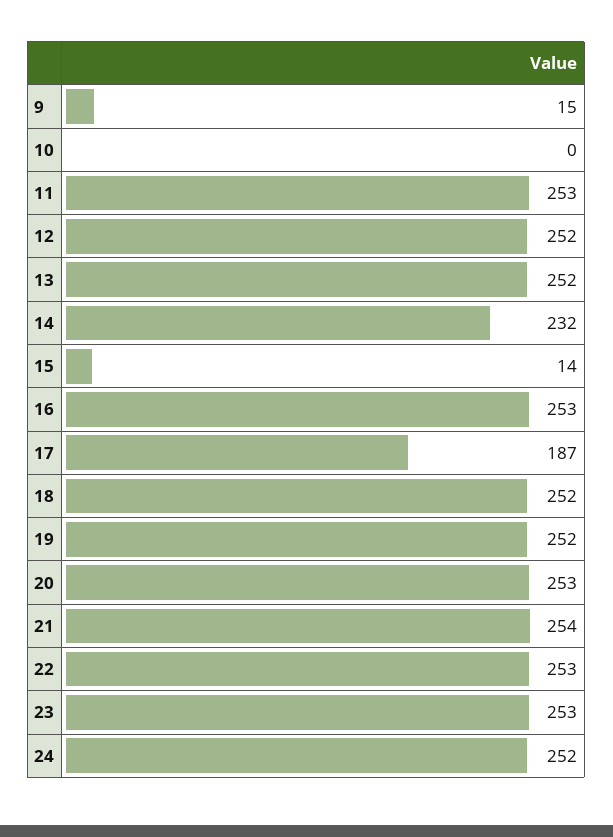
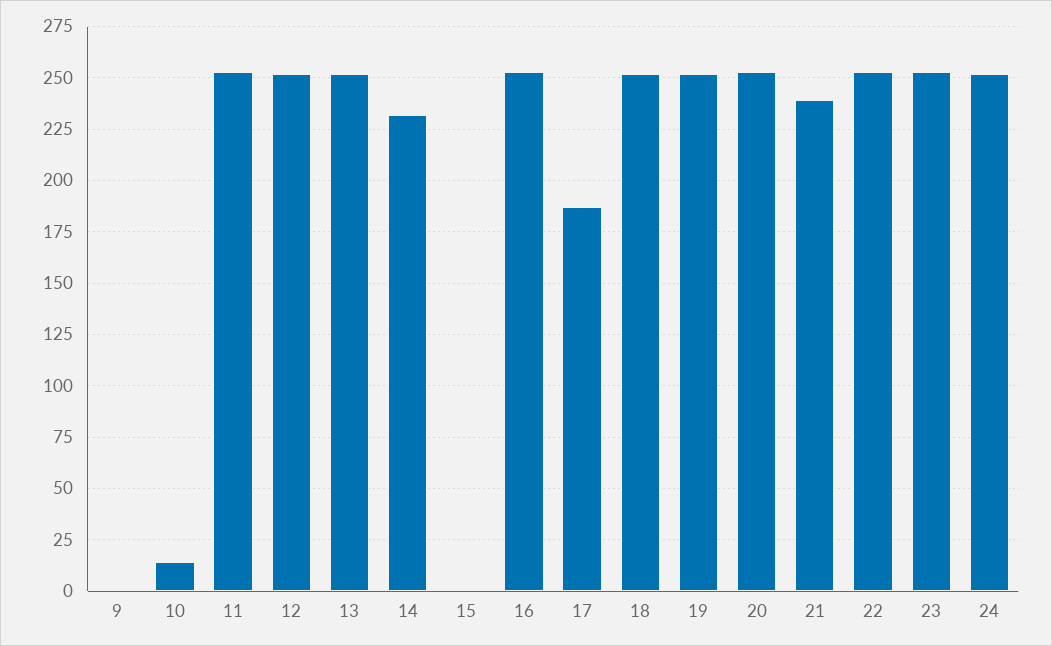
  {
-   "9": 15,
+   "9": 0,
-   "10": 0,
+   "10": 15,
    "11": 253,
    "12": 252,
    "13": 252,
    "14": 232,
-   "15": 14,
+   "15": 0,
    "16": 253,
    "17": 187,
    "18": 252,
    "19": 252,
    "20": 253,
-   "21": 254,
+   "21": 240,
    "22": 253,
    "23": 253,
    "24": 252
  }

